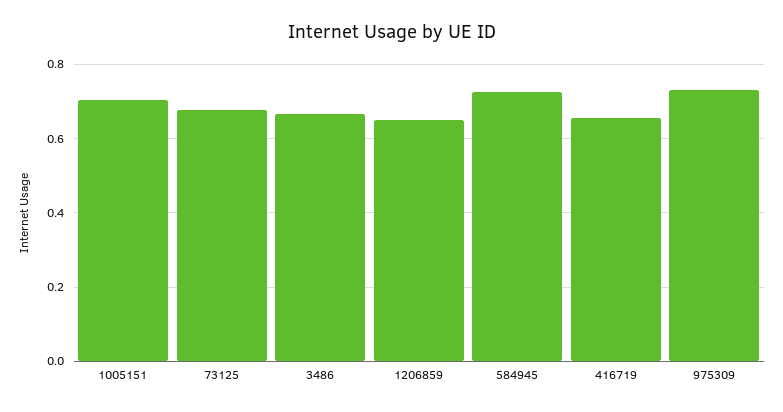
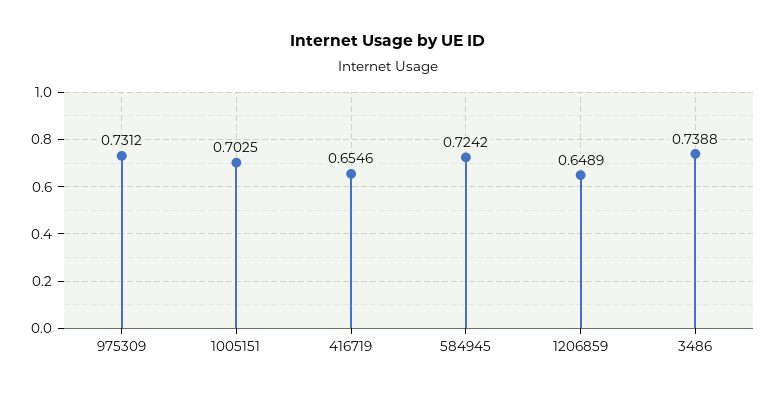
  {
    "1005151": 0.7025,
-   "73125": 0.68,
-   "3486": 0.66,
+   "3486": 0.7388,
    "1206859": 0.6489,
    "584945": 0.7242,
    "416719": 0.6546,
    "975309": 0.7312
  }

